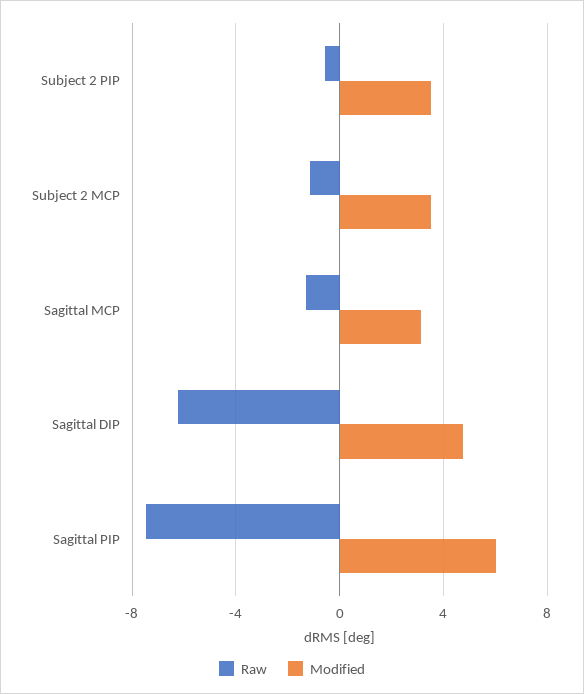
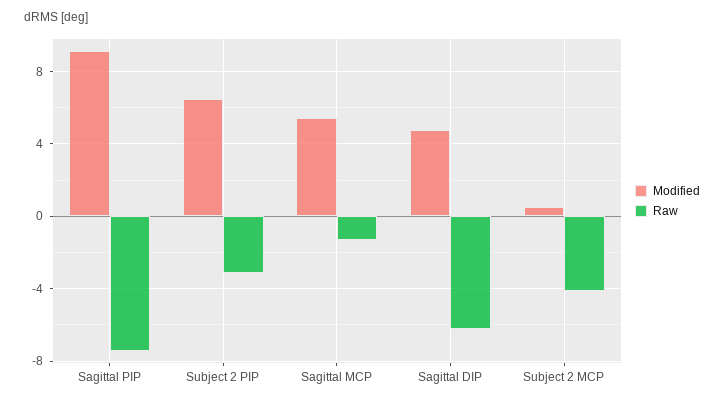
  {
    "Raw": {
-     "Subject 2 PIP": -0.5,
+     "Subject 2 PIP": -3,
-     "Subject 2 MCP": -1,
+     "Subject 2 MCP": -4,
      "Sagittal MCP": -1.5,
      "Sagittal DIP": -6,
      "Sagittal PIP": -7.5
    },
    "Modified": {
-     "Subject 2 PIP": 3.5,
+     "Subject 2 PIP": 6.5,
-     "Subject 2 MCP": 3.5,
+     "Subject 2 MCP": 0.5,
-     "Sagittal MCP": 3,
+     "Sagittal MCP": 5.5,
      "Sagittal DIP": 5,
-     "Sagittal PIP": 6
+     "Sagittal PIP": 9
    }
  }

